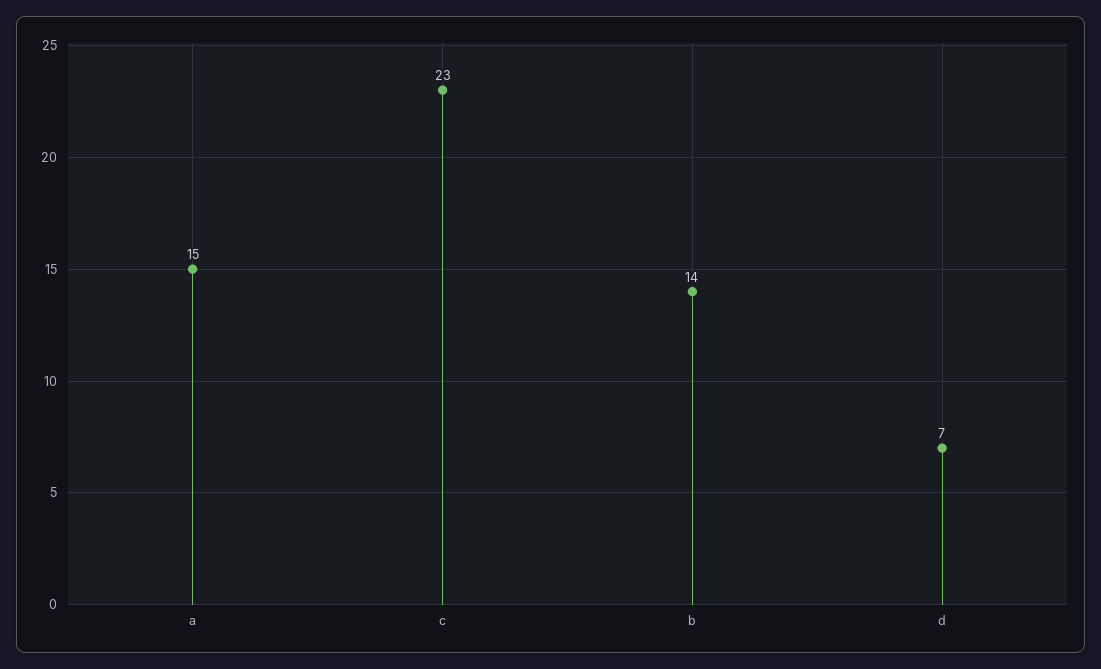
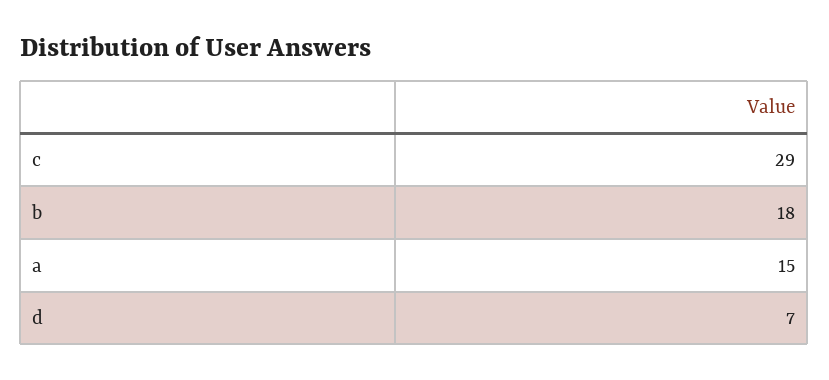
  {
    "a": 15,
-   "c": 23,
+   "c": 29,
-   "b": 14,
+   "b": 18,
    "d": 7
  }

